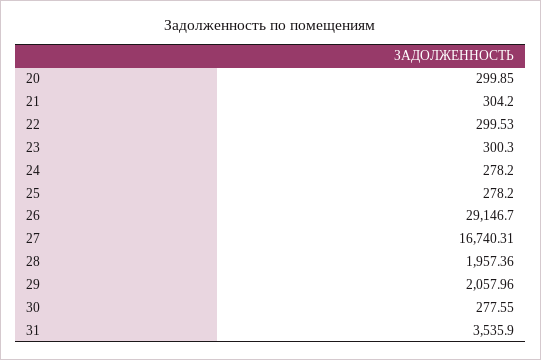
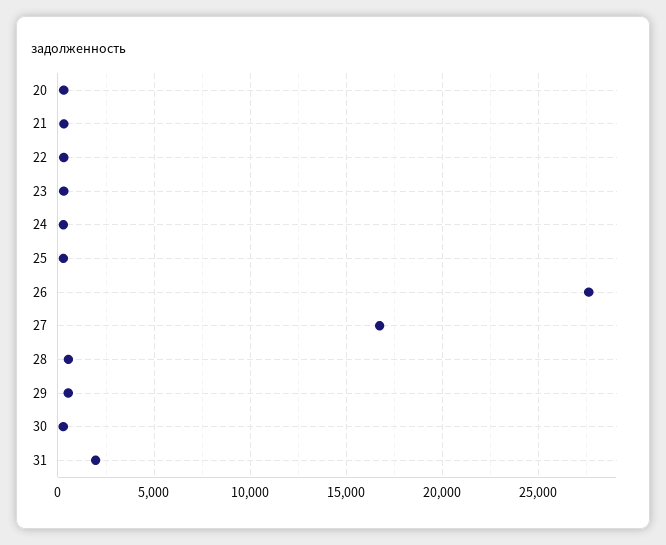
  {
    "20": 299.85,
    "21": 304.2,
    "22": 299.53,
    "23": 300.3,
    "24": 278.2,
    "25": 278.2,
-   "26": 29146.7,
+   "26": 27500,
    "27": 16740.31,
-   "28": 1957.36,
+   "28": 500,
-   "29": 2057.96,
+   "29": 500,
    "30": 277.55,
-   "31": 3535.9
+   "31": 2000
  }

